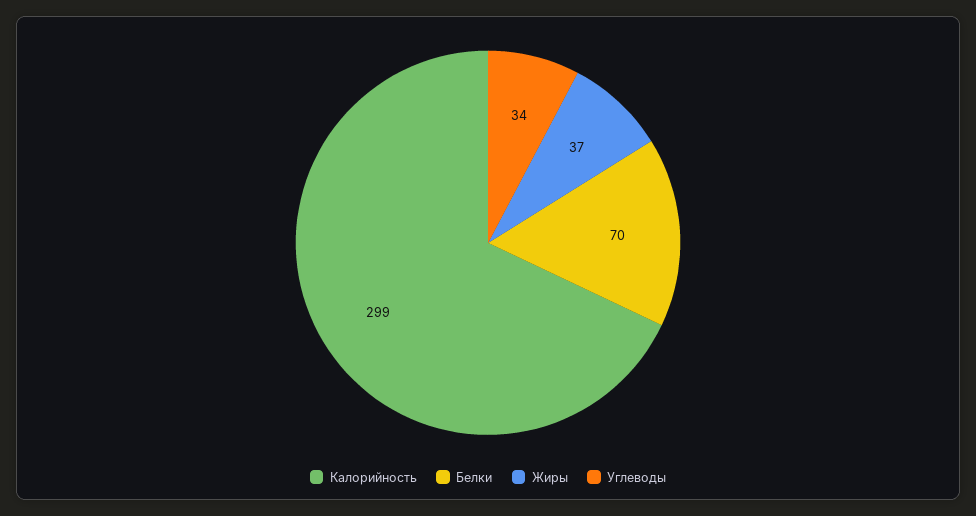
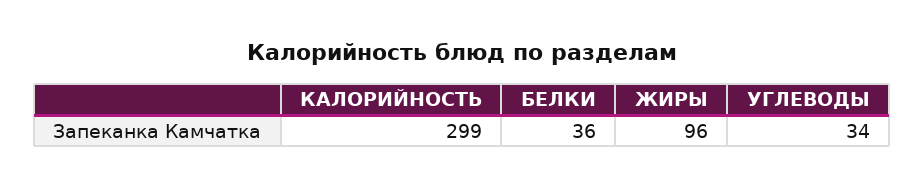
  {
    "Калорийность": 299,
-   "Белки": 70,
+   "Белки": 36,
-   "Жиры": 37,
+   "Жиры": 96,
    "Углеводы": 34
  }

